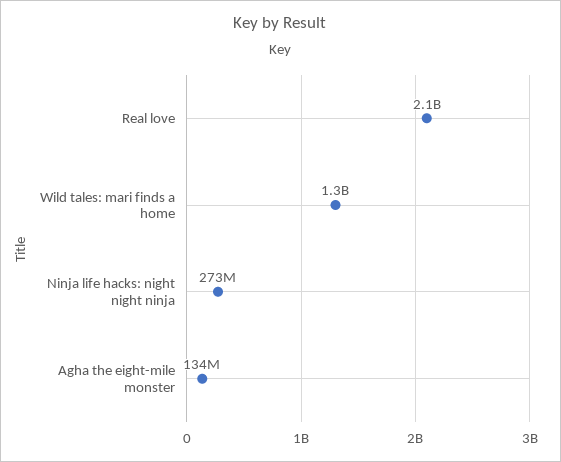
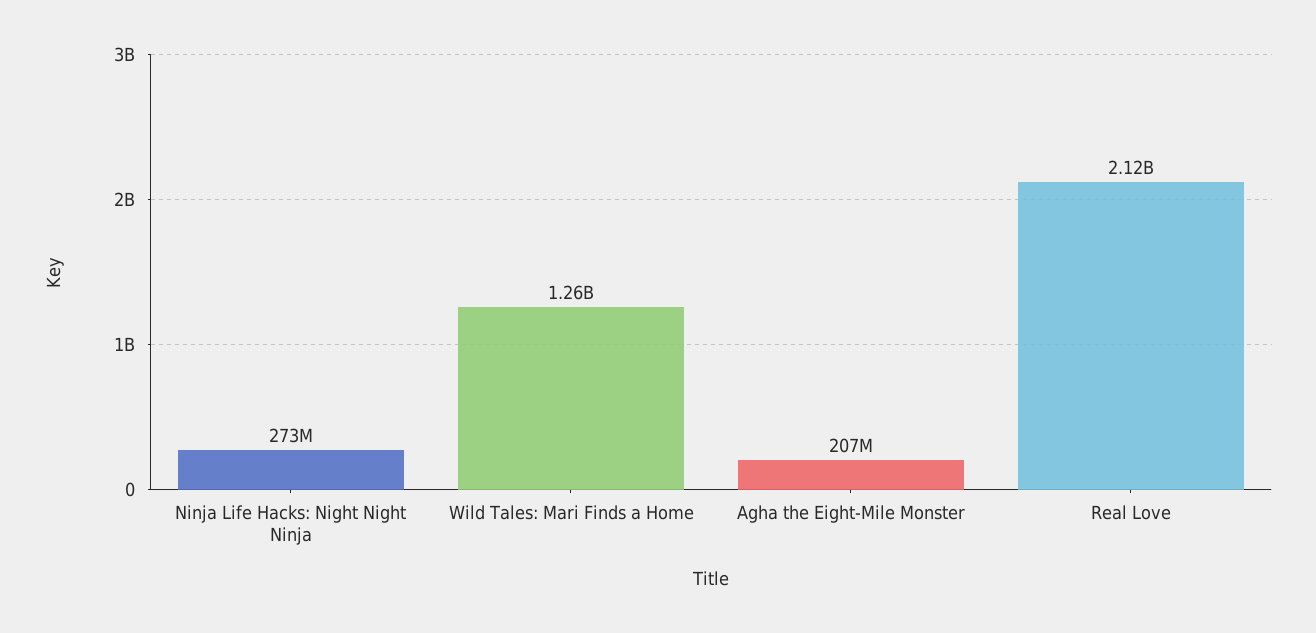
  {
    "Real love": 2120000000,
    "Wild tales: mari finds a home": 1260000000,
    "Ninja life hacks: night night ninja": 273000000,
-   "Agha the eight-mile monster": 134000000
+   "Agha the eight-mile monster": 207000000
  }

